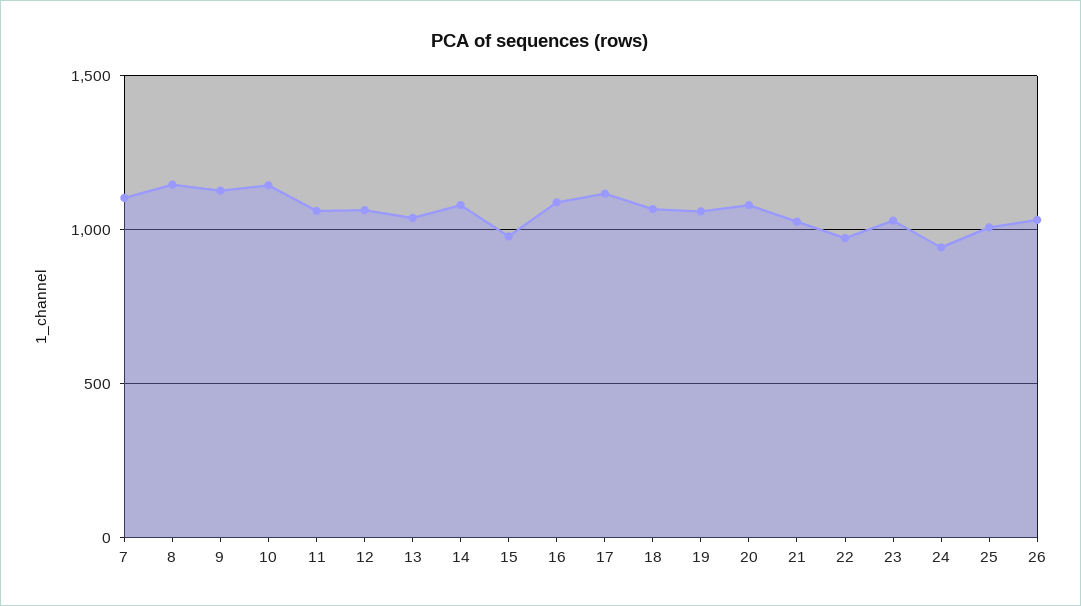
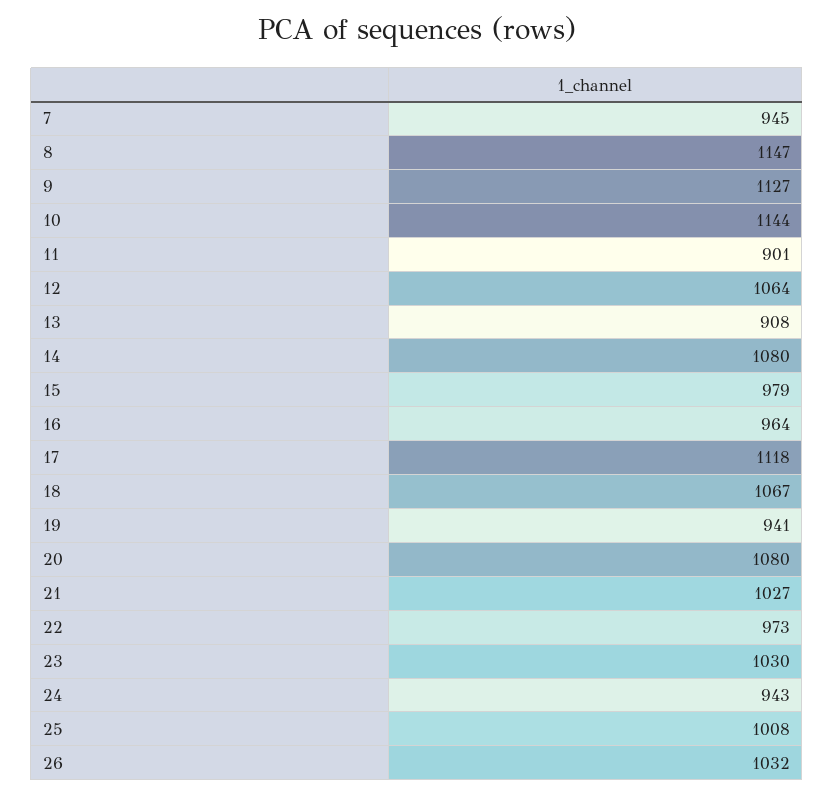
  {
-   "7": 1100,
+   "7": 945,
    "8": 1147,
    "9": 1127,
    "10": 1144,
-   "11": 1050,
+   "11": 901,
    "12": 1064,
-   "13": 1050,
+   "13": 908,
    "14": 1080,
    "15": 979,
-   "16": 1100,
+   "16": 964,
    "17": 1118,
    "18": 1067,
-   "19": 1050,
+   "19": 941,
    "20": 1080,
    "21": 1027,
    "22": 973,
    "23": 1030,
    "24": 943,
    "25": 1008,
    "26": 1032
  }

